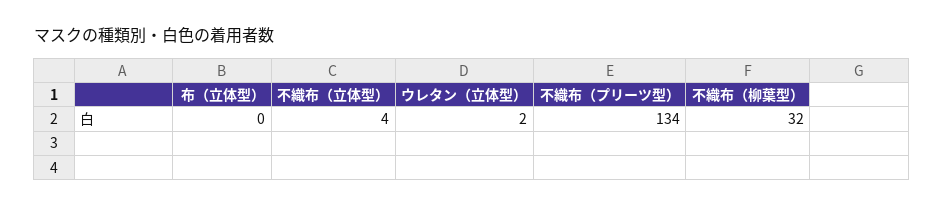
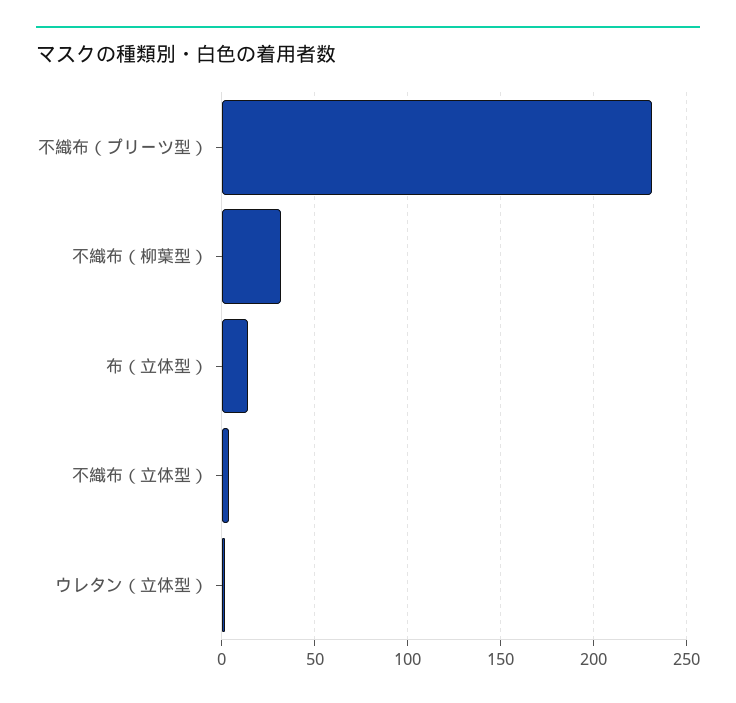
  {
-   "布（立体型）": 0,
+   "布（立体型）": 15,
    "不織布（立体型）": 4,
    "ウレタン（立体型）": 2,
-   "不織布（プリーツ型）": 134,
+   "不織布（プリーツ型）": 230,
    "不織布（柳葉型）": 32
  }

